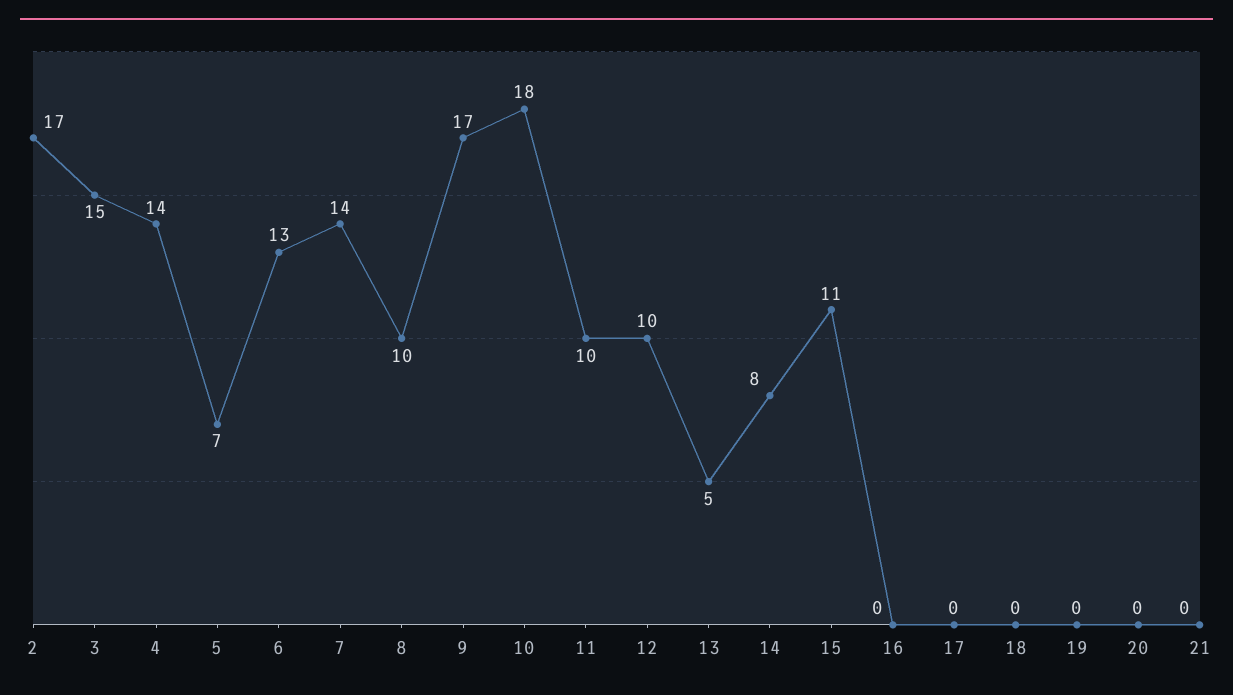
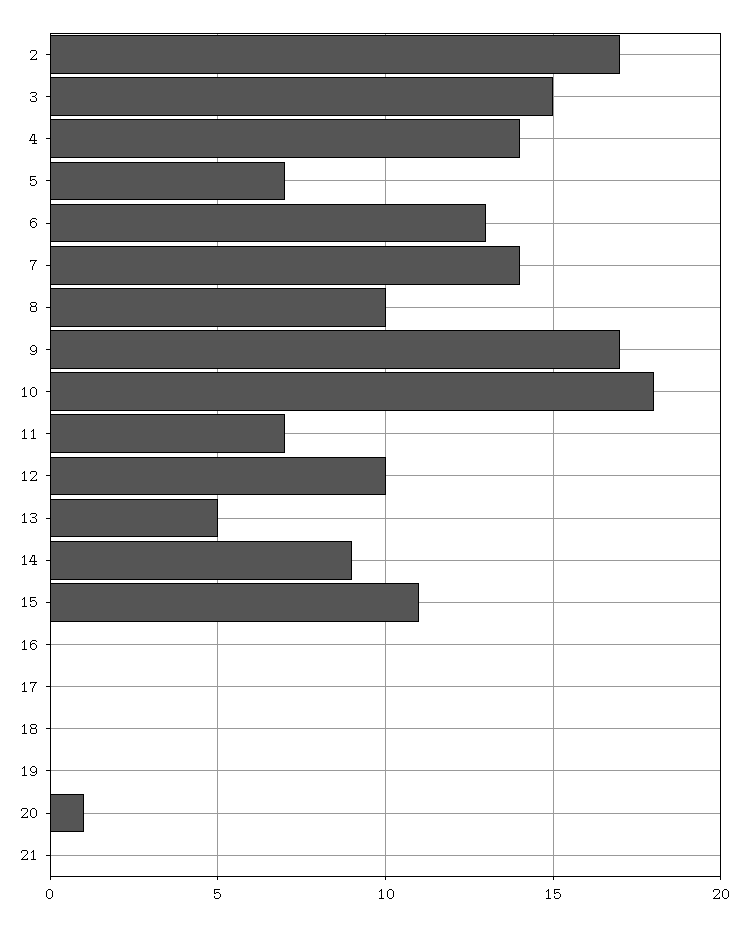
  {
    "2": 17,
    "3": 15,
    "4": 14,
    "5": 7,
    "6": 13,
    "7": 14,
    "8": 10,
    "9": 17,
    "10": 18,
-   "11": 10,
+   "11": 7,
    "12": 10,
    "13": 5,
-   "14": 8,
+   "14": 9,
    "15": 11,
    "16": 0,
    "17": 0,
    "18": 0,
    "19": 0,
-   "20": 0,
+   "20": 1,
    "21": 0
  }

